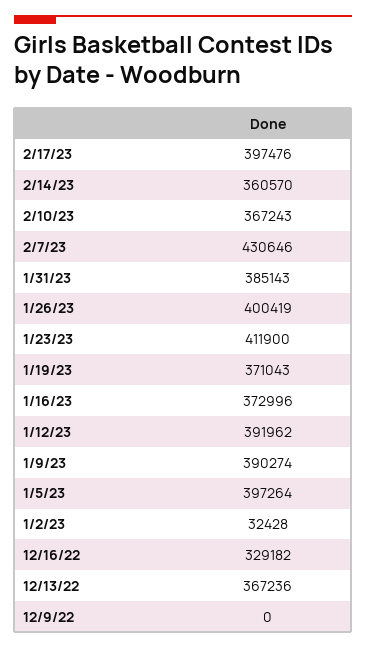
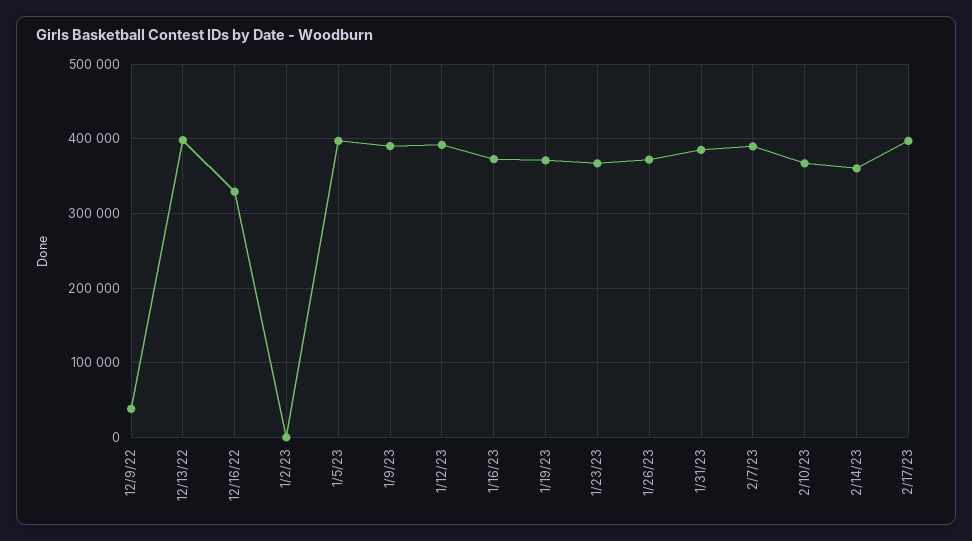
  {
    "2/17/23": 397476,
    "2/14/23": 360570,
    "2/10/23": 367243,
-   "2/7/23": 430646,
+   "2/7/23": 390000,
    "1/31/23": 385143,
-   "1/26/23": 400419,
+   "1/26/23": 370000,
-   "1/23/23": 411900,
+   "1/23/23": 370000,
    "1/19/23": 371043,
    "1/16/23": 372996,
    "1/12/23": 391962,
    "1/9/23": 390274,
    "1/5/23": 397264,
-   "1/2/23": 32428,
+   "1/2/23": 0,
    "12/16/22": 329182,
-   "12/13/22": 367236,
+   "12/13/22": 400000,
-   "12/9/22": 0
+   "12/9/22": 40000
  }

